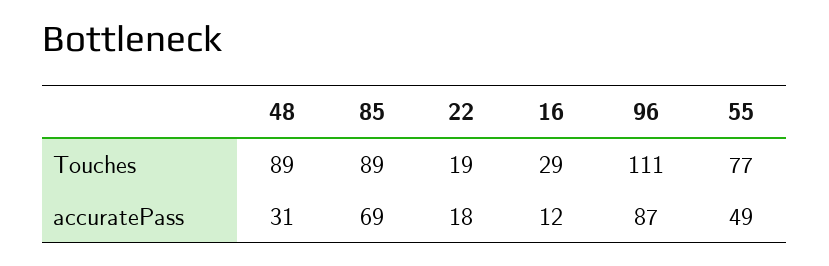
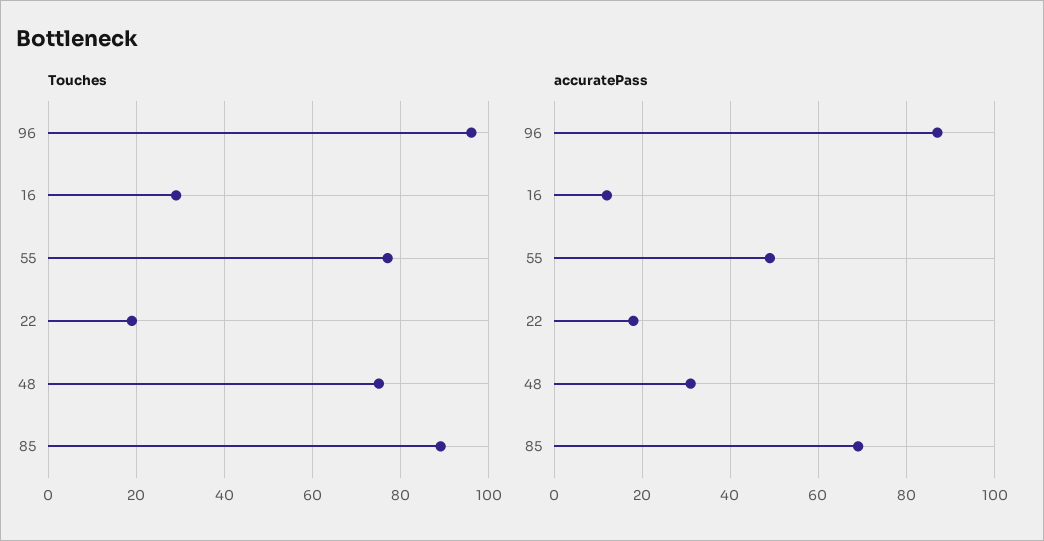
  {
    "Touches": {
-     "48": 89,
+     "48": 75,
      "85": 89,
      "22": 19,
      "16": 29,
-     "96": 111,
+     "96": 95,
      "55": 77
    },
    "accuratePass": {
      "48": 31,
      "85": 69,
      "22": 18,
      "16": 12,
      "96": 87,
      "55": 49
    }
  }

